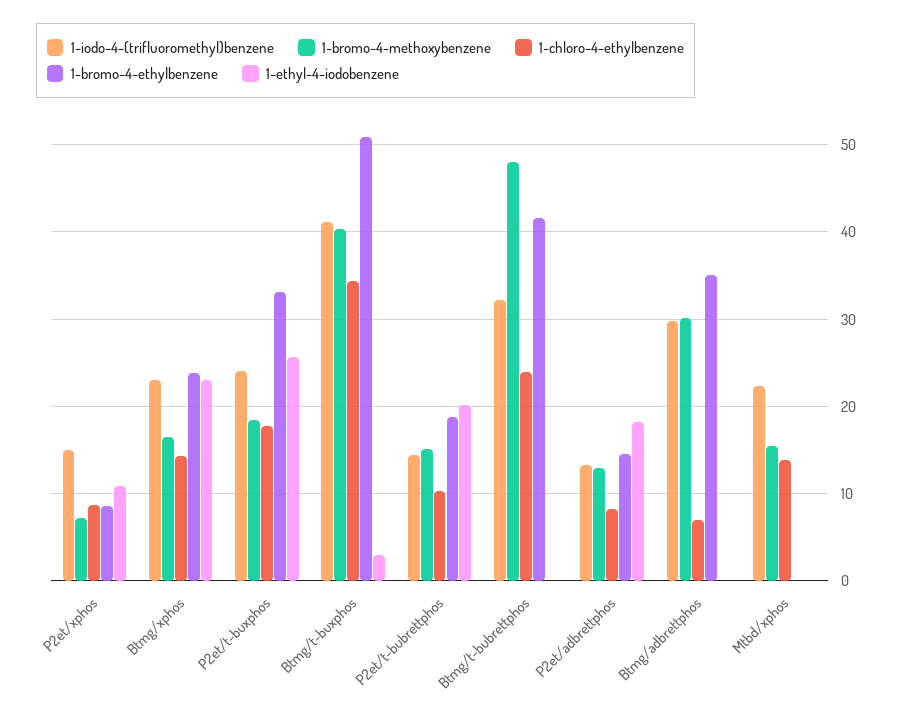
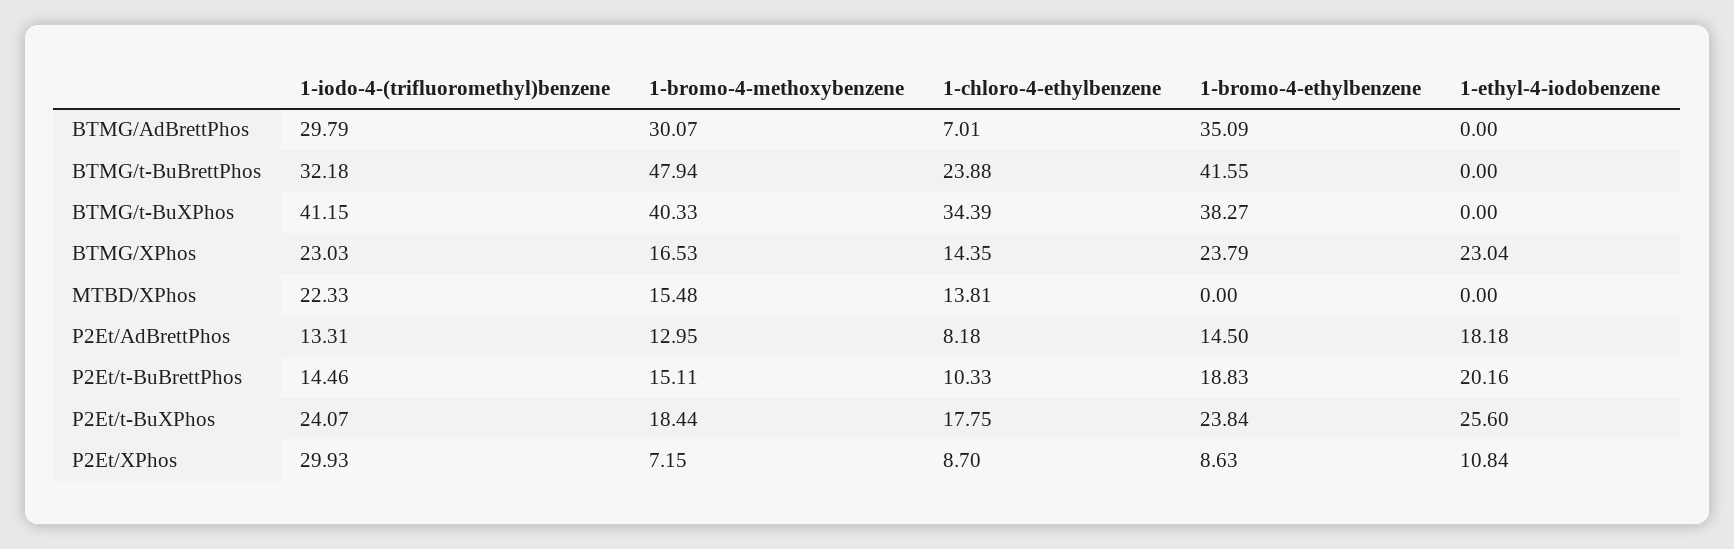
  {
    "1-iodo-4-(trifluoromethyl)benzene": {
-     "P2et/xphos": 15,
+     "P2et/xphos": 29.93,
      "Btmg/xphos": 23.03,
      "P2et/t-buxphos": 24.07,
      "Btmg/t-buxphos": 41.15,
      "P2et/t-bubrettphos": 14.46,
      "Btmg/t-bubrettphos": 32.18,
      "P2et/adbrettphos": 13.31,
      "Btmg/adbrettphos": 29.79,
      "Mtbd/xphos": 22.33
    },
    "1-bromo-4-methoxybenzene": {
      "P2et/xphos": 7.15,
      "Btmg/xphos": 16.53,
      "P2et/t-buxphos": 18.44,
      "Btmg/t-buxphos": 40.33,
      "P2et/t-bubrettphos": 15.11,
      "Btmg/t-bubrettphos": 47.94,
      "P2et/adbrettphos": 12.95,
      "Btmg/adbrettphos": 30.07,
      "Mtbd/xphos": 15.48
    },
    "1-chloro-4-ethylbenzene": {
      "P2et/xphos": 8.7,
      "Btmg/xphos": 14.35,
      "P2et/t-buxphos": 17.75,
      "Btmg/t-buxphos": 34.39,
      "P2et/t-bubrettphos": 10.33,
      "Btmg/t-bubrettphos": 23.88,
      "P2et/adbrettphos": 8.18,
      "Btmg/adbrettphos": 7.01,
      "Mtbd/xphos": 13.81
    },
    "1-bromo-4-ethylbenzene": {
      "P2et/xphos": 8.63,
      "Btmg/xphos": 23.79,
-     "P2et/t-buxphos": 33,
+     "P2et/t-buxphos": 23.84,
-     "Btmg/t-buxphos": 51,
+     "Btmg/t-buxphos": 38.27,
      "P2et/t-bubrettphos": 18.83,
      "Btmg/t-bubrettphos": 41.55,
      "P2et/adbrettphos": 14.5,
      "Btmg/adbrettphos": 35.09,
      "Mtbd/xphos": 0
    },
    "1-ethyl-4-iodobenzene": {
      "P2et/xphos": 10.84,
      "Btmg/xphos": 23.04,
      "P2et/t-buxphos": 25.6,
-     "Btmg/t-buxphos": 3,
+     "Btmg/t-buxphos": 0,
      "P2et/t-bubrettphos": 20.16,
      "Btmg/t-bubrettphos": 0,
      "P2et/adbrettphos": 18.18,
      "Btmg/adbrettphos": 0,
      "Mtbd/xphos": 0
    }
  }

